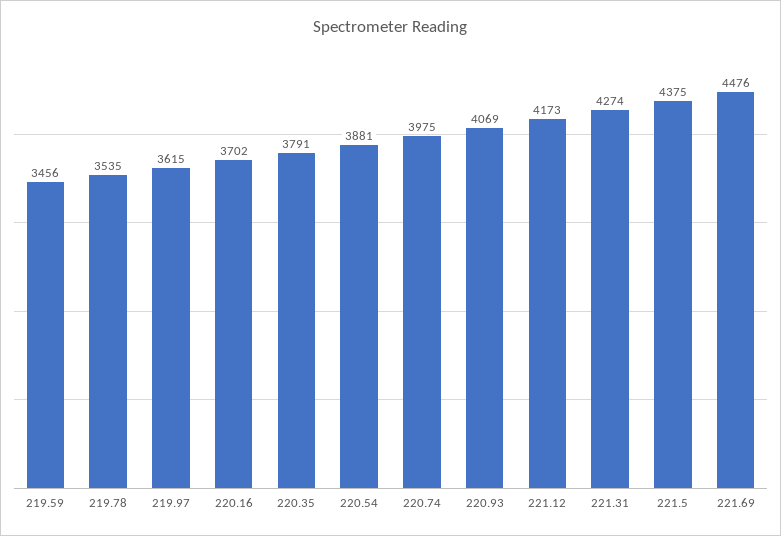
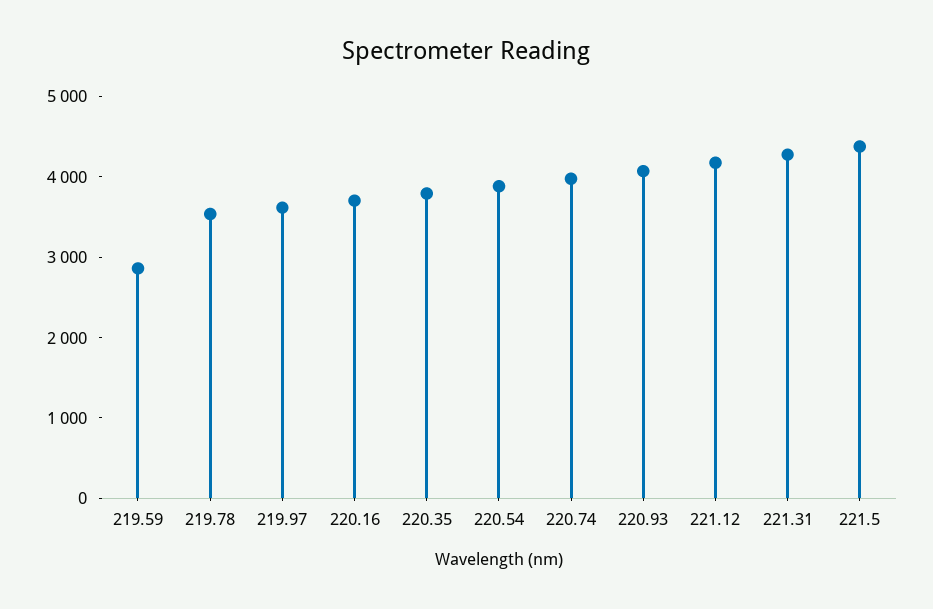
  {
-   "219.59": 3456,
+   "219.59": 2800,
    "219.78": 3535,
    "219.97": 3615,
    "220.16": 3702,
    "220.35": 3791,
    "220.54": 3881,
    "220.74": 3975,
    "220.93": 4069,
    "221.12": 4173,
    "221.31": 4274,
-   "221.5": 4375,
+   "221.5": 4375
-   "221.69": 4476
  }

